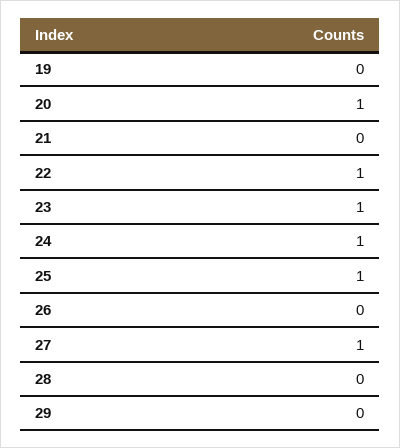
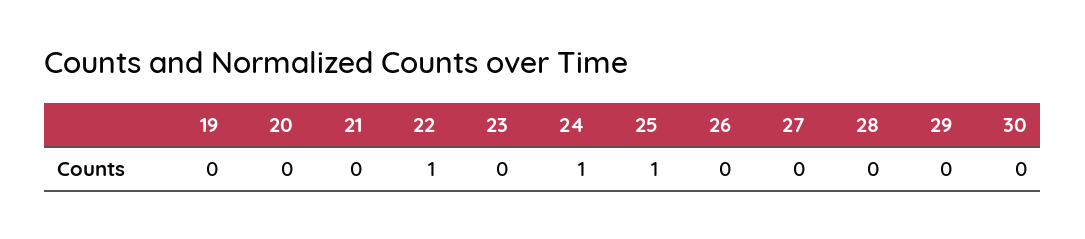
  {
    "19": 0,
-   "20": 1,
+   "20": 0,
    "21": 0,
    "22": 1,
-   "23": 1,
+   "23": 0,
    "24": 1,
    "25": 1,
    "26": 0,
-   "27": 1,
+   "27": 0,
    "28": 0,
-   "29": 0
+   "29": 0,
+   "30": 0
  }

